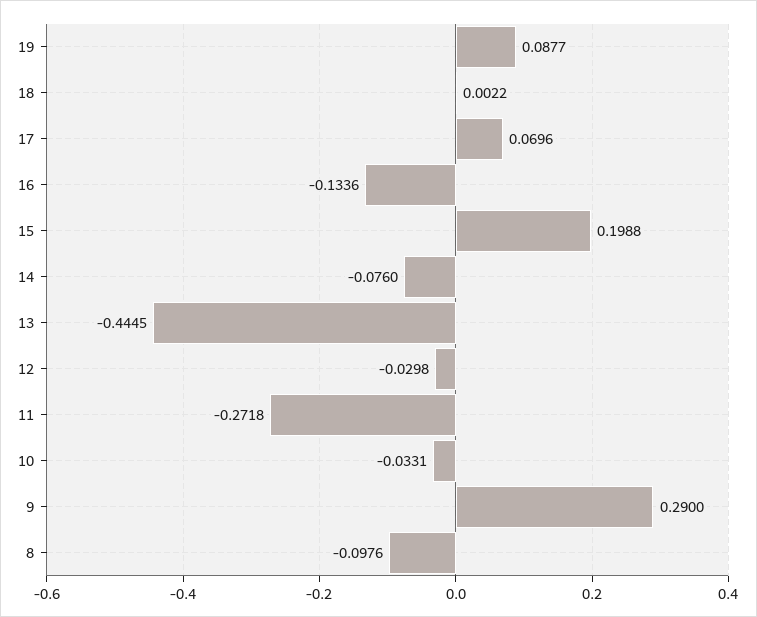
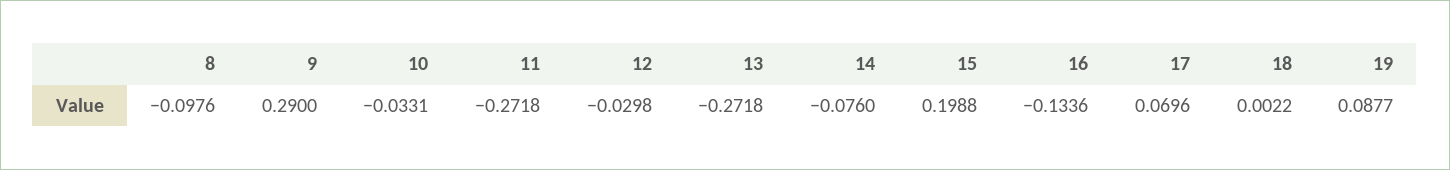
  {
    "19": 0.0877,
    "18": 0.0022,
    "17": 0.0696,
    "16": -0.1336,
    "15": 0.1988,
    "14": -0.076,
-   "13": -0.4445,
+   "13": -0.2718,
    "12": -0.0298,
    "11": -0.2718,
    "10": -0.0331,
    "9": 0.29,
    "8": -0.0976
  }

